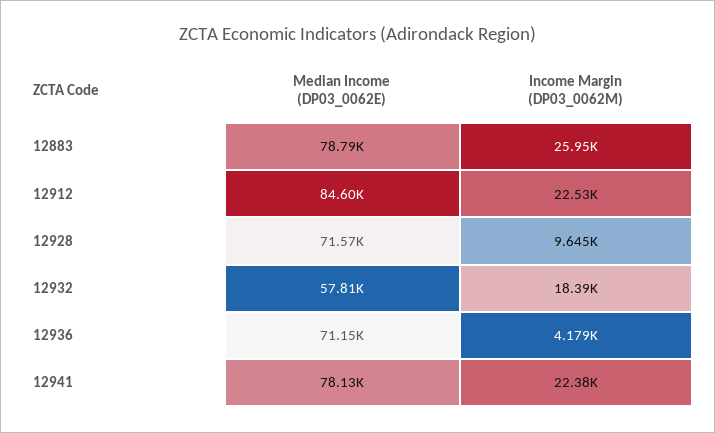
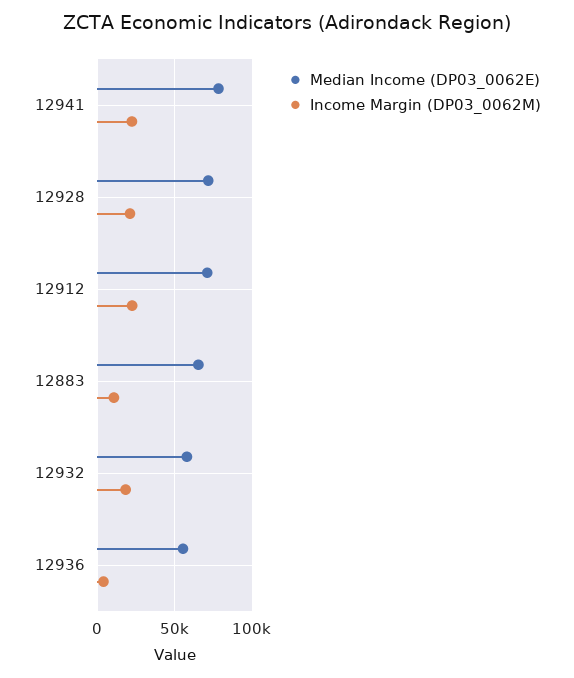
  {
    "Median Income (DP03_0062E)": {
-     "12883": 78790,
+     "12883": 65000,
-     "12912": 84600,
+     "12912": 70000,
      "12928": 71570,
      "12932": 57810,
-     "12936": 71150,
+     "12936": 55000,
      "12941": 78130
    },
    "Income Margin (DP03_0062M)": {
-     "12883": 25950,
+     "12883": 10000,
      "12912": 22530,
-     "12928": 9645,
+     "12928": 20000,
      "12932": 18390,
      "12936": 4179,
      "12941": 22380
    }
  }

